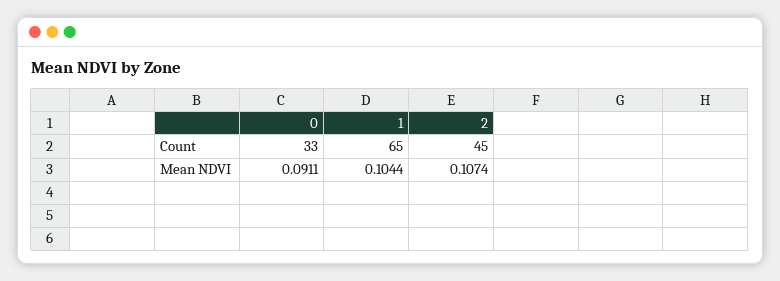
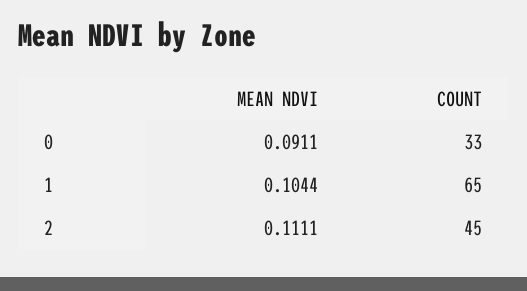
  {
    "0": {
      "Count": 33,
      "Mean NDVI": 0.0911
    },
    "1": {
      "Count": 65,
      "Mean NDVI": 0.1044
    },
    "2": {
      "Count": 45,
-     "Mean NDVI": 0.1074
+     "Mean NDVI": 0.1111
    }
  }

